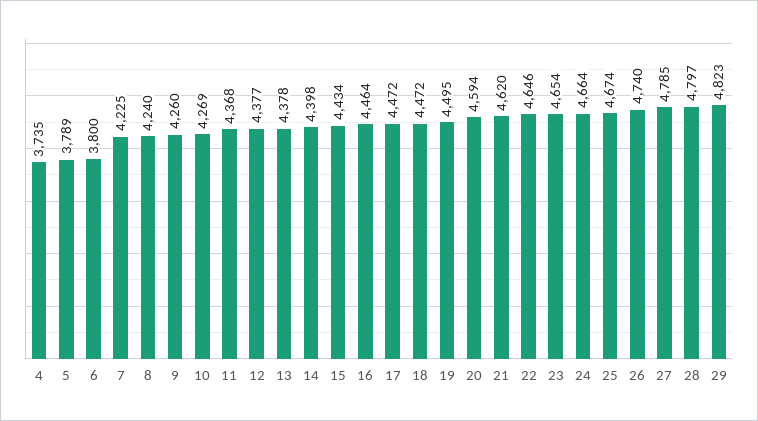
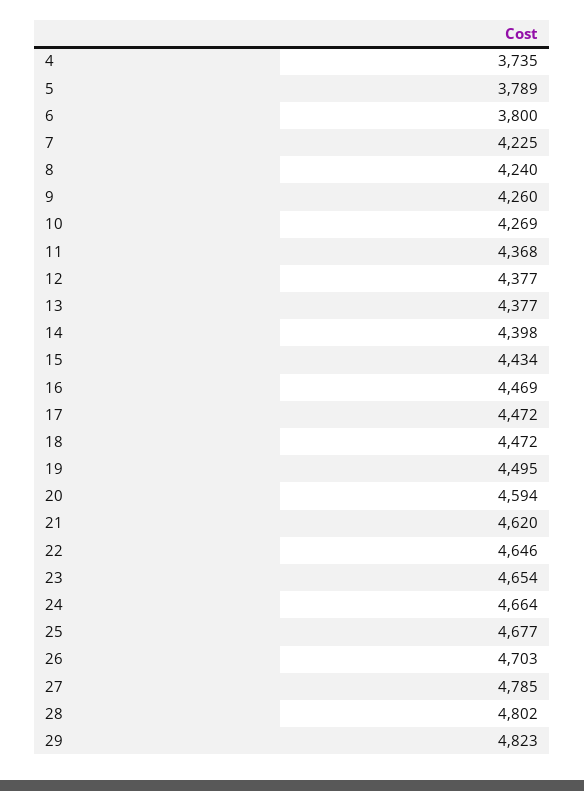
  {
    "4": 3735,
    "5": 3789,
    "6": 3800,
    "7": 4225,
    "8": 4240,
    "9": 4260,
    "10": 4269,
    "11": 4368,
    "12": 4377,
-   "13": 4378,
+   "13": 4377,
    "14": 4398,
    "15": 4434,
-   "16": 4464,
+   "16": 4469,
    "17": 4472,
    "18": 4472,
    "19": 4495,
    "20": 4594,
    "21": 4620,
    "22": 4646,
    "23": 4654,
    "24": 4664,
-   "25": 4674,
+   "25": 4677,
-   "26": 4740,
+   "26": 4703,
    "27": 4785,
-   "28": 4797,
+   "28": 4802,
    "29": 4823
  }

